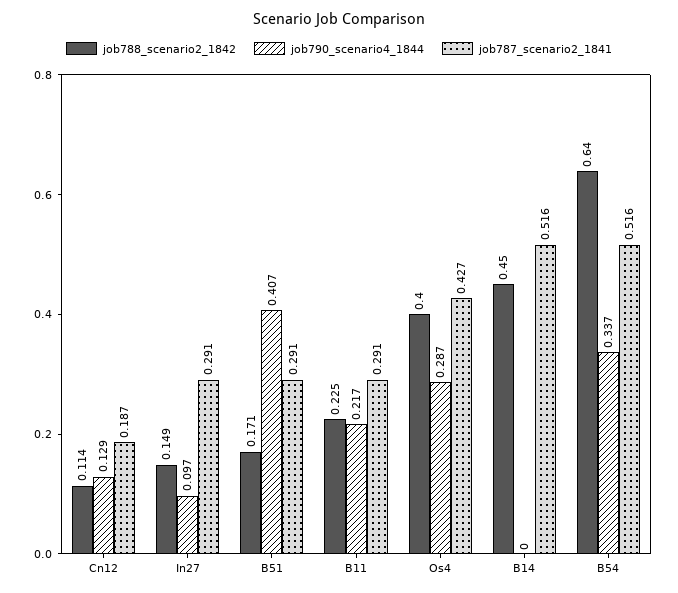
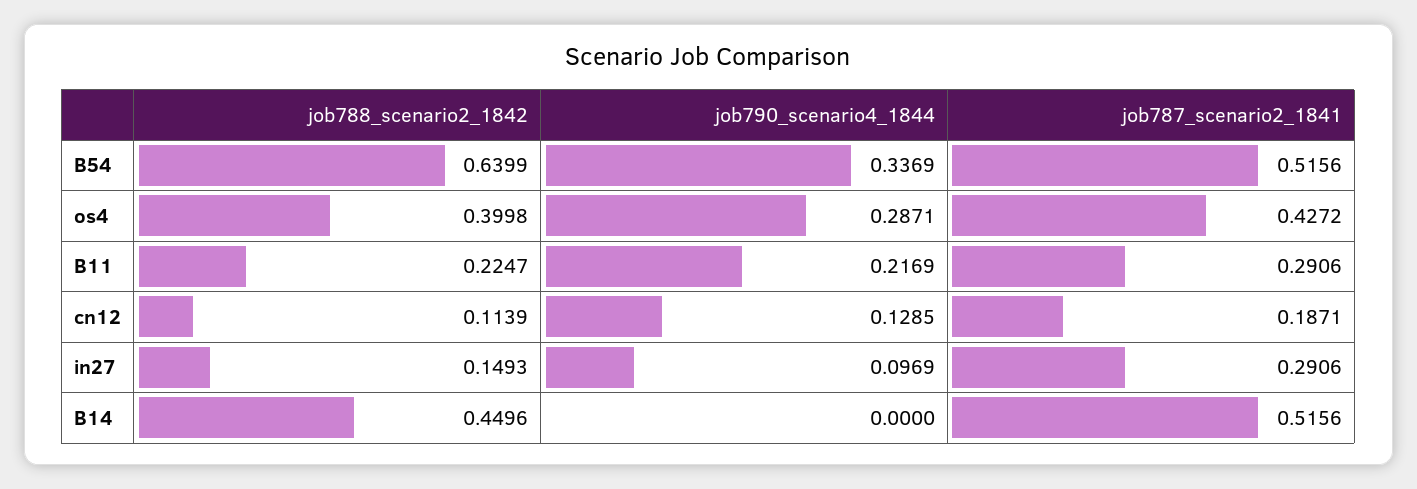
  {
    "job788_scenario2_1842": {
      "Cn12": 0.1139,
      "In27": 0.1493,
-     "B51": 0.171,
      "B11": 0.2247,
      "Os4": 0.3998,
      "B14": 0.4496,
      "B54": 0.6399
    },
    "job790_scenario4_1844": {
      "Cn12": 0.1285,
      "In27": 0.0969,
-     "B51": 0.407,
      "B11": 0.2169,
      "Os4": 0.2871,
      "B14": 0,
      "B54": 0.3369
    },
    "job787_scenario2_1841": {
      "Cn12": 0.1871,
      "In27": 0.2906,
-     "B51": 0.291,
      "B11": 0.2906,
      "Os4": 0.4272,
      "B14": 0.5156,
      "B54": 0.5156
    }
  }

